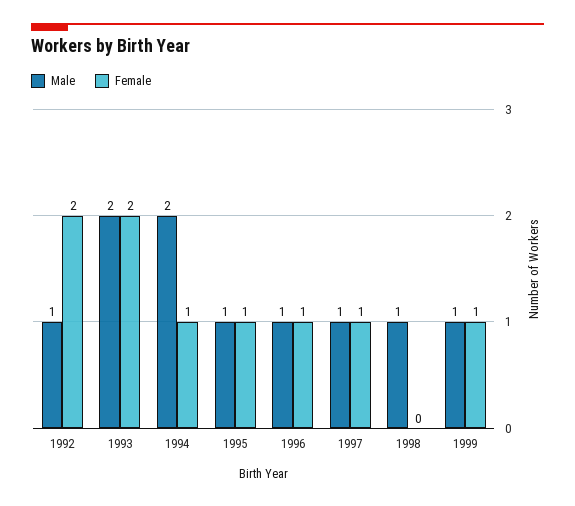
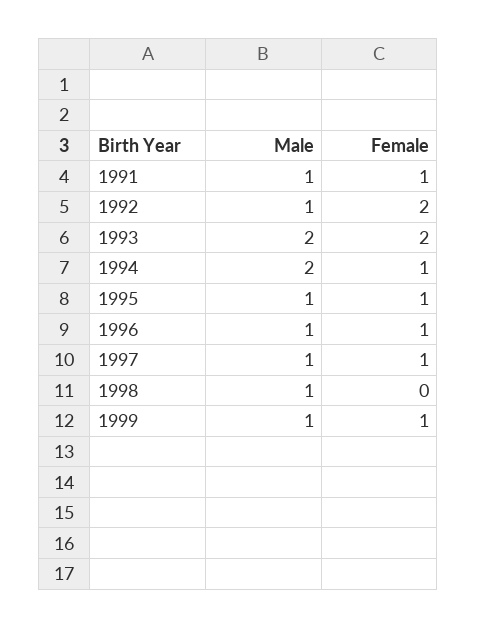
  {
    "Male": {
      "1992": 1,
      "1993": 2,
      "1994": 2,
      "1995": 1,
      "1996": 1,
      "1997": 1,
      "1998": 1,
-     "1999": 1
+     "1999": 1,
+     "1991": 1
    },
    "Female": {
      "1992": 2,
      "1993": 2,
      "1994": 1,
      "1995": 1,
      "1996": 1,
      "1997": 1,
      "1998": 0,
-     "1999": 1
+     "1999": 1,
+     "1991": 1
    }
  }

